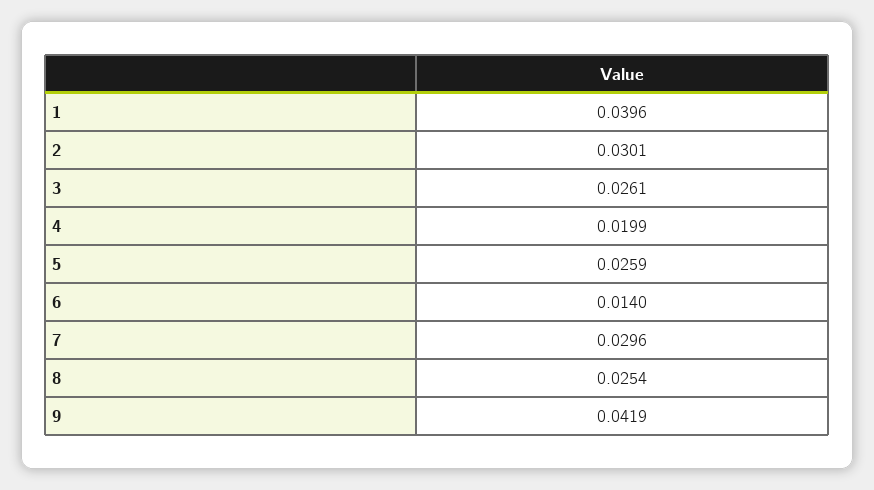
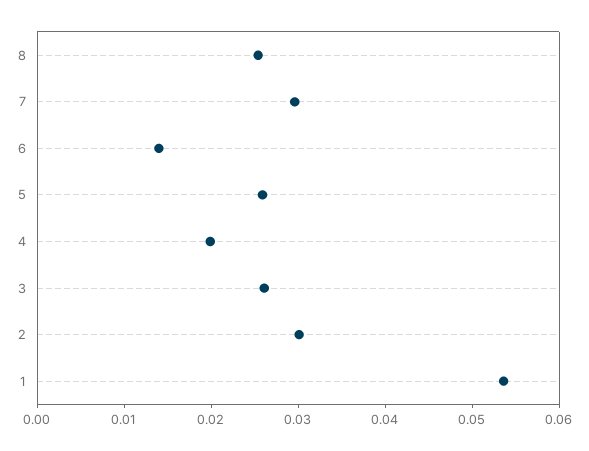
  {
-   "1": 0.0396,
+   "1": 0.054,
    "2": 0.0301,
    "3": 0.0261,
    "4": 0.0199,
    "5": 0.0259,
    "6": 0.014,
    "7": 0.0296,
-   "8": 0.0254,
+   "8": 0.0254
-   "9": 0.0419
  }

